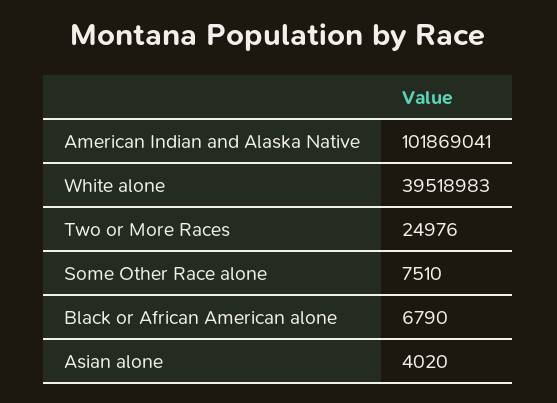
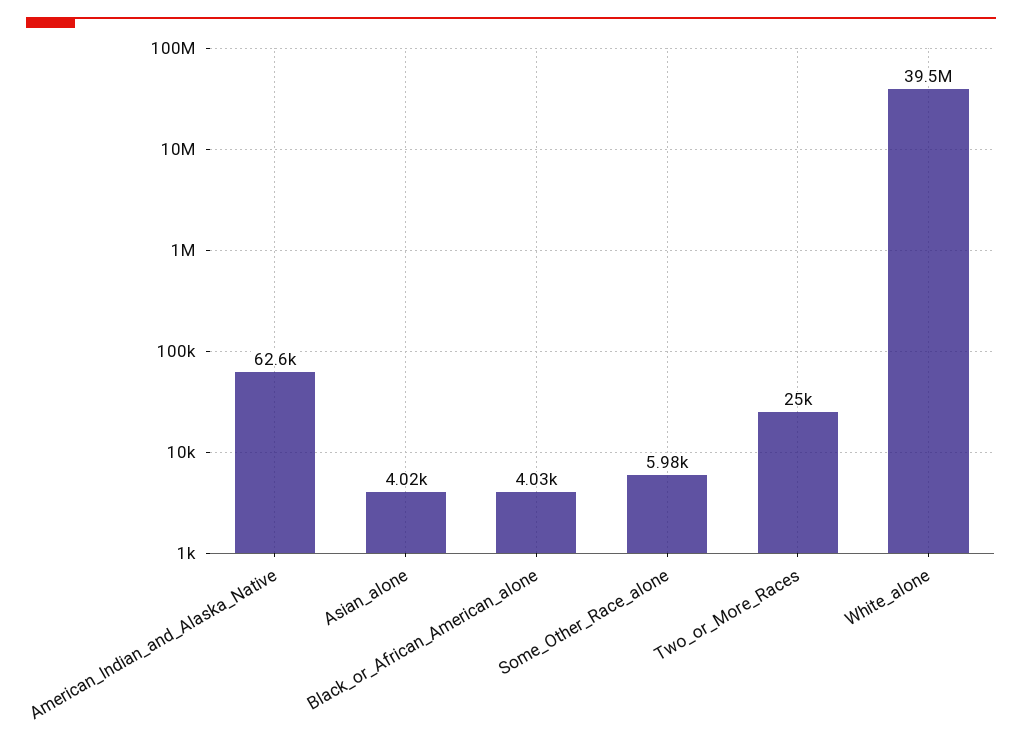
  {
-   "American Indian and Alaska Native": 101869041,
+   "American Indian and Alaska Native": 62600,
    "White alone": 39518983,
    "Two or More Races": 24976,
-   "Some Other Race alone": 7510,
+   "Some Other Race alone": 5980,
-   "Black or African American alone": 6790,
+   "Black or African American alone": 4030,
    "Asian alone": 4020
  }

